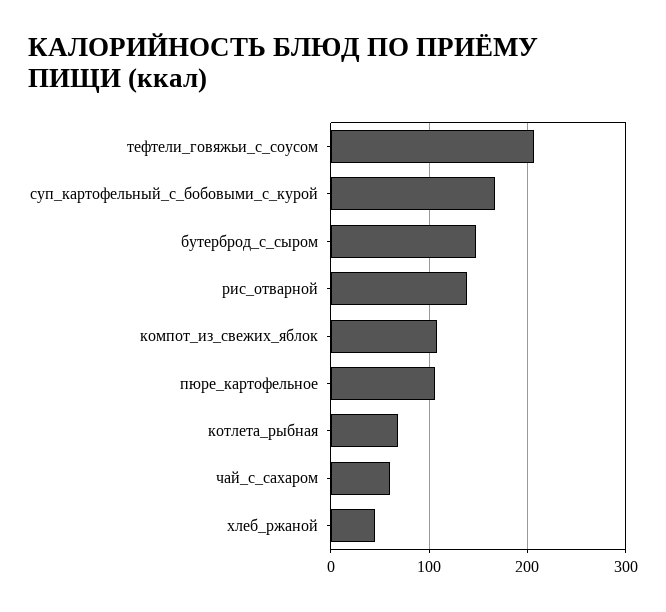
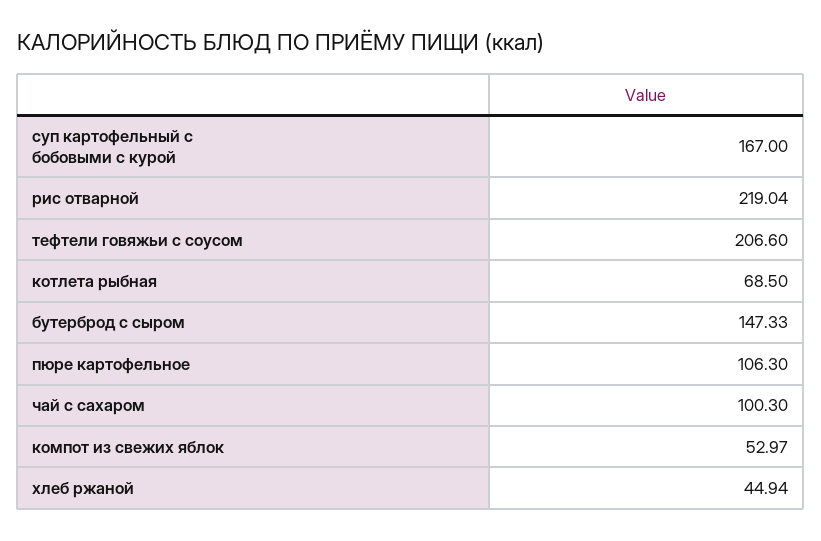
  {
    "тефтели_говяжьи_с_соусом": 206.6,
    "суп_картофельный_с_бобовыми_с_курой": 167,
    "бутерброд_с_сыром": 147.33,
-   "рис_отварной": 140,
+   "рис_отварной": 219.04,
-   "компот_из_свежих_яблок": 110,
+   "компот_из_свежих_яблок": 52.97,
    "пюре_картофельное": 106.3,
    "котлета_рыбная": 68.5,
-   "чай_с_сахаром": 60,
+   "чай_с_сахаром": 100.3,
    "хлеб_ржаной": 44.94
  }

